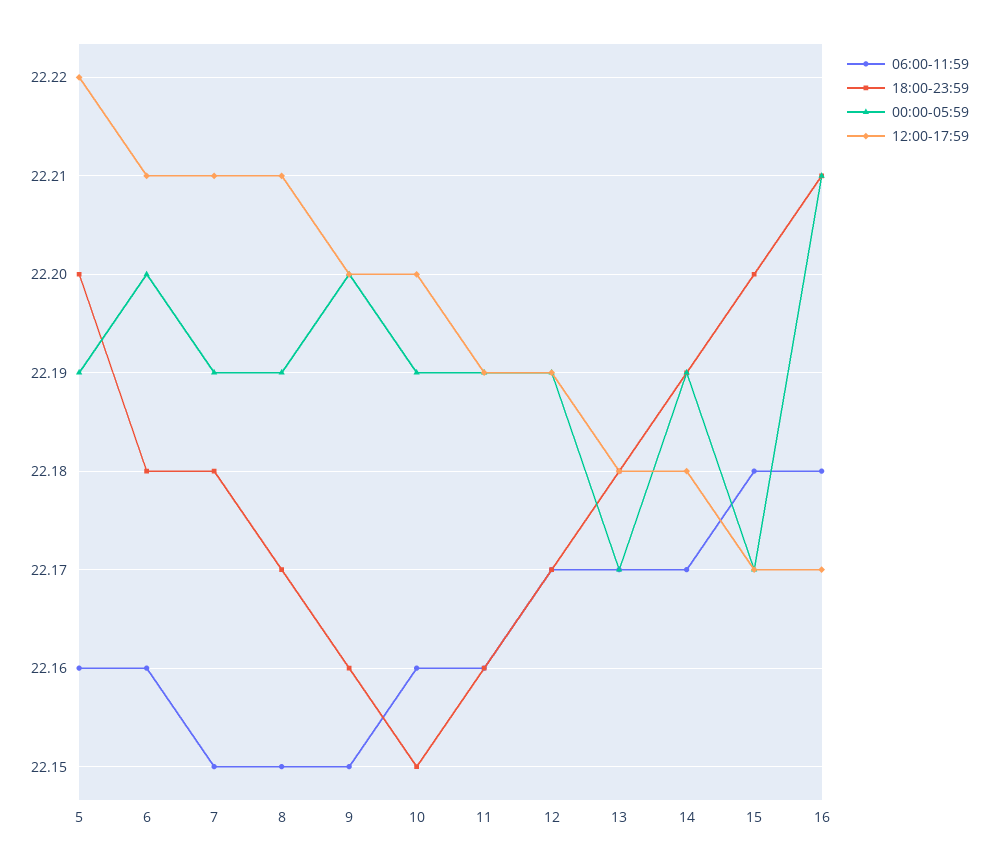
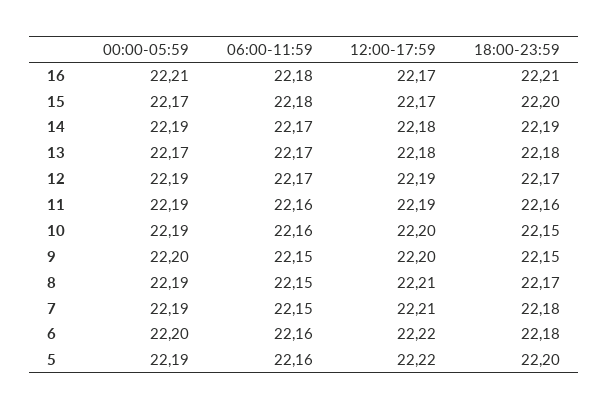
  {
    "06:00-11:59": {
      "5": 22.16,
      "6": 22.16,
      "7": 22.15,
      "8": 22.15,
      "9": 22.15,
      "10": 22.16,
      "11": 22.16,
      "12": 22.17,
      "13": 22.17,
      "14": 22.17,
      "15": 22.18,
      "16": 22.18
    },
    "18:00-23:59": {
      "5": 22.2,
      "6": 22.18,
      "7": 22.18,
      "8": 22.17,
-     "9": 22.16,
+     "9": 22.15,
      "10": 22.15,
      "11": 22.16,
      "12": 22.17,
      "13": 22.18,
      "14": 22.19,
      "15": 22.2,
      "16": 22.21
    },
    "00:00-05:59": {
      "5": 22.19,
      "6": 22.2,
      "7": 22.19,
      "8": 22.19,
      "9": 22.2,
      "10": 22.19,
      "11": 22.19,
      "12": 22.19,
      "13": 22.17,
      "14": 22.19,
      "15": 22.17,
      "16": 22.21
    },
    "12:00-17:59": {
      "5": 22.22,
-     "6": 22.21,
+     "6": 22.22,
      "7": 22.21,
      "8": 22.21,
      "9": 22.2,
      "10": 22.2,
      "11": 22.19,
      "12": 22.19,
      "13": 22.18,
      "14": 22.18,
      "15": 22.17,
      "16": 22.17
    }
  }

